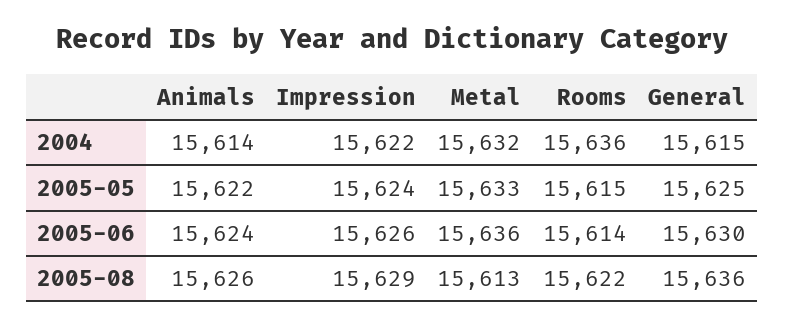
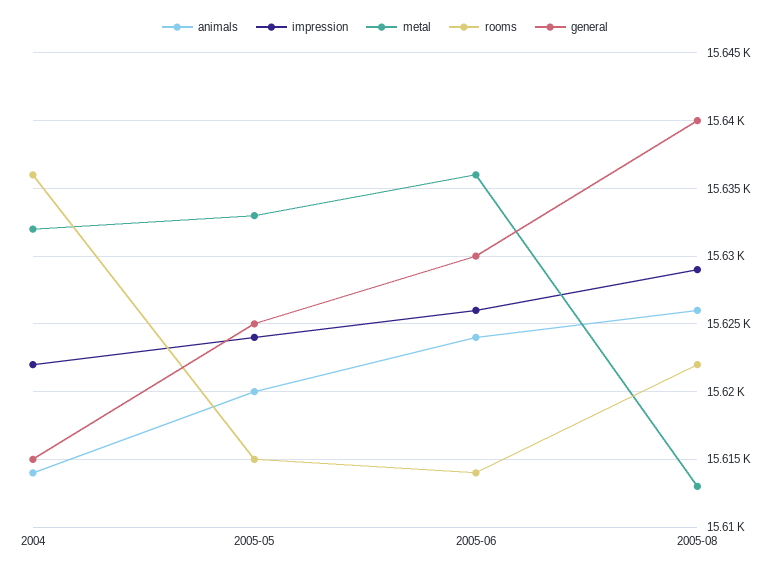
  {
    "Animals": {
      "2004": 15614,
-     "2005-05": 15622,
+     "2005-05": 15620,
      "2005-06": 15624,
      "2005-08": 15626
    },
    "Impression": {
      "2004": 15622,
      "2005-05": 15624,
      "2005-06": 15626,
      "2005-08": 15629
    },
    "Metal": {
      "2004": 15632,
      "2005-05": 15633,
      "2005-06": 15636,
      "2005-08": 15613
    },
    "Rooms": {
      "2004": 15636,
      "2005-05": 15615,
      "2005-06": 15614,
      "2005-08": 15622
    },
    "General": {
      "2004": 15615,
      "2005-05": 15625,
      "2005-06": 15630,
-     "2005-08": 15636
+     "2005-08": 15640
    }
  }

